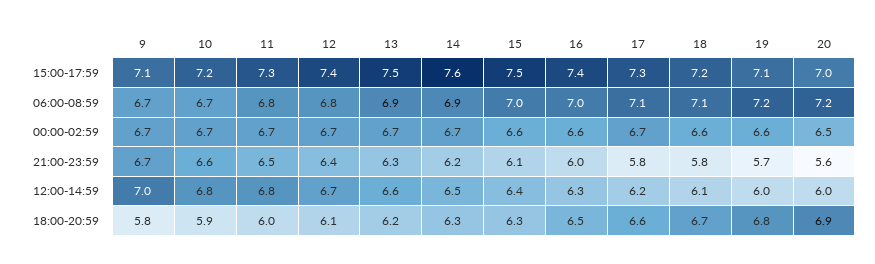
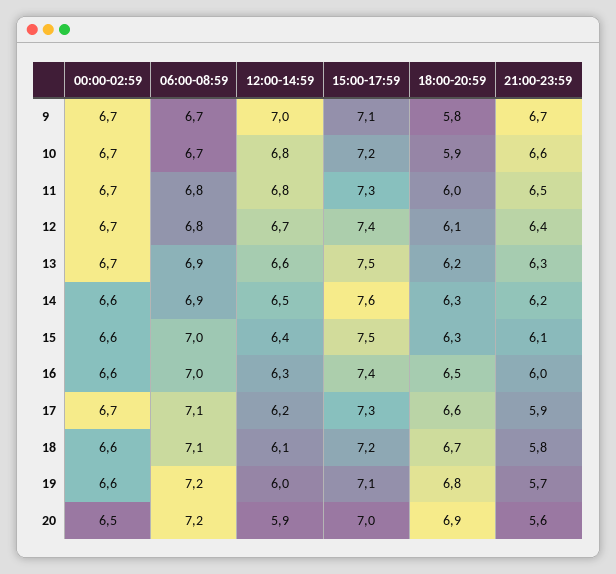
  {
    "9": {
      "15:00-17:59": 7.1,
      "06:00-08:59": 6.7,
      "00:00-02:59": 6.7,
      "21:00-23:59": 6.7,
      "12:00-14:59": 7,
      "18:00-20:59": 5.8
    },
    "10": {
      "15:00-17:59": 7.2,
      "06:00-08:59": 6.7,
      "00:00-02:59": 6.7,
      "21:00-23:59": 6.6,
      "12:00-14:59": 6.8,
      "18:00-20:59": 5.9
    },
    "11": {
      "15:00-17:59": 7.3,
      "06:00-08:59": 6.8,
      "00:00-02:59": 6.7,
      "21:00-23:59": 6.5,
      "12:00-14:59": 6.8,
      "18:00-20:59": 6
    },
    "12": {
      "15:00-17:59": 7.4,
      "06:00-08:59": 6.8,
      "00:00-02:59": 6.7,
      "21:00-23:59": 6.4,
      "12:00-14:59": 6.7,
      "18:00-20:59": 6.1
    },
    "13": {
      "15:00-17:59": 7.5,
      "06:00-08:59": 6.9,
      "00:00-02:59": 6.7,
      "21:00-23:59": 6.3,
      "12:00-14:59": 6.6,
      "18:00-20:59": 6.2
    },
    "14": {
      "15:00-17:59": 7.6,
      "06:00-08:59": 6.9,
-     "00:00-02:59": 6.7,
+     "00:00-02:59": 6.6,
      "21:00-23:59": 6.2,
      "12:00-14:59": 6.5,
      "18:00-20:59": 6.3
    },
    "15": {
      "15:00-17:59": 7.5,
      "06:00-08:59": 7,
      "00:00-02:59": 6.6,
      "21:00-23:59": 6.1,
      "12:00-14:59": 6.4,
      "18:00-20:59": 6.3
    },
    "16": {
      "15:00-17:59": 7.4,
      "06:00-08:59": 7,
      "00:00-02:59": 6.6,
      "21:00-23:59": 6,
      "12:00-14:59": 6.3,
      "18:00-20:59": 6.5
    },
    "17": {
      "15:00-17:59": 7.3,
      "06:00-08:59": 7.1,
      "00:00-02:59": 6.7,
-     "21:00-23:59": 5.8,
+     "21:00-23:59": 5.9,
      "12:00-14:59": 6.2,
      "18:00-20:59": 6.6
    },
    "18": {
      "15:00-17:59": 7.2,
      "06:00-08:59": 7.1,
      "00:00-02:59": 6.6,
      "21:00-23:59": 5.8,
      "12:00-14:59": 6.1,
      "18:00-20:59": 6.7
    },
    "19": {
      "15:00-17:59": 7.1,
      "06:00-08:59": 7.2,
      "00:00-02:59": 6.6,
      "21:00-23:59": 5.7,
      "12:00-14:59": 6,
      "18:00-20:59": 6.8
    },
    "20": {
      "15:00-17:59": 7,
      "06:00-08:59": 7.2,
      "00:00-02:59": 6.5,
      "21:00-23:59": 5.6,
-     "12:00-14:59": 6,
+     "12:00-14:59": 5.9,
      "18:00-20:59": 6.9
    }
  }

